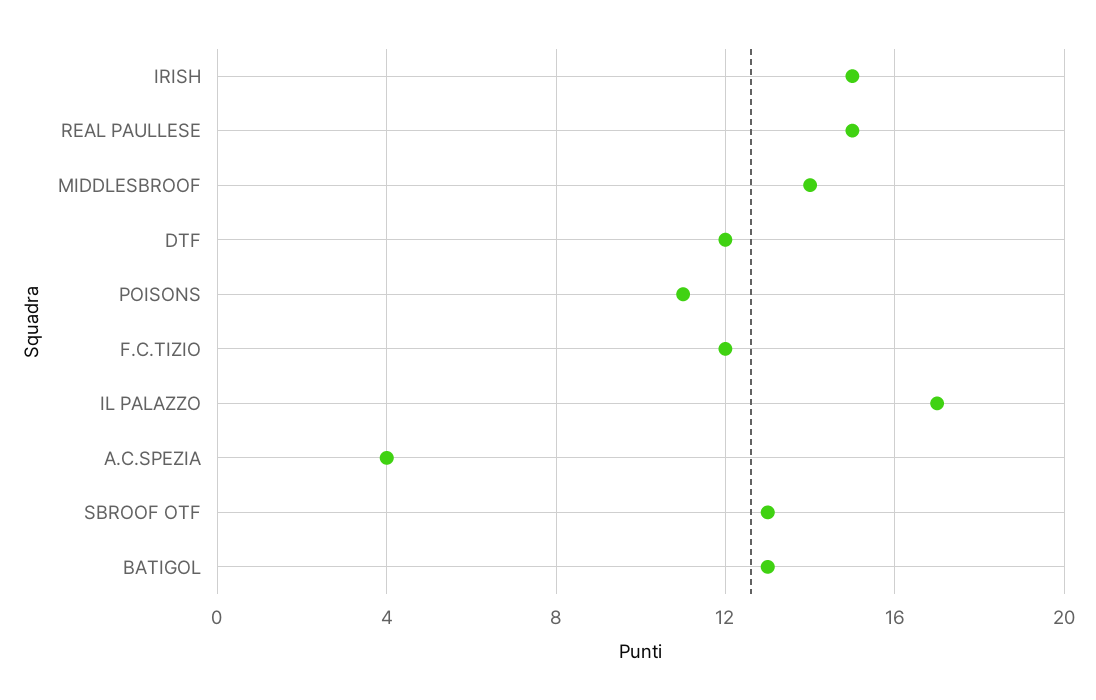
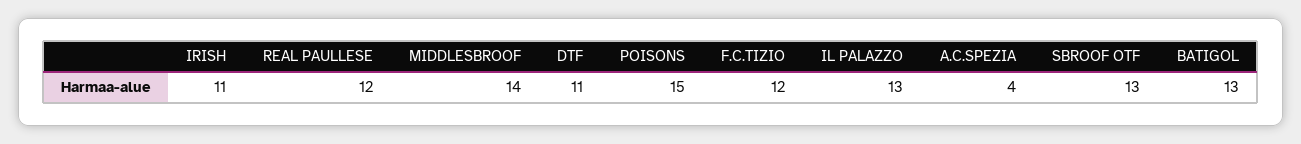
  {
-   "IRISH": 15,
+   "IRISH": 11,
-   "REAL PAULLESE": 15,
+   "REAL PAULLESE": 12,
    "MIDDLESBROOF": 14,
-   "DTF": 12,
+   "DTF": 11,
-   "POISONS": 11,
+   "POISONS": 15,
    "F.C.TIZIO": 12,
-   "IL PALAZZO": 17,
+   "IL PALAZZO": 13,
    "A.C.SPEZIA": 4,
    "SBROOF OTF": 13,
    "BATIGOL": 13
  }

